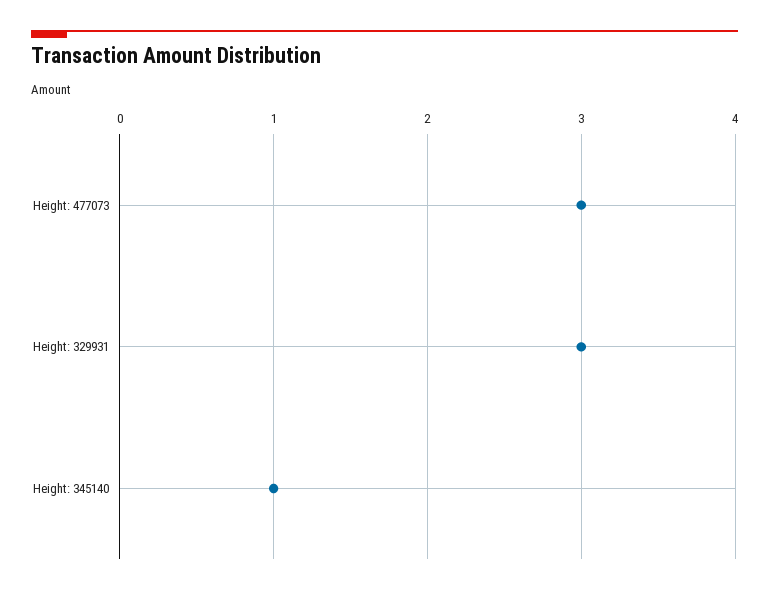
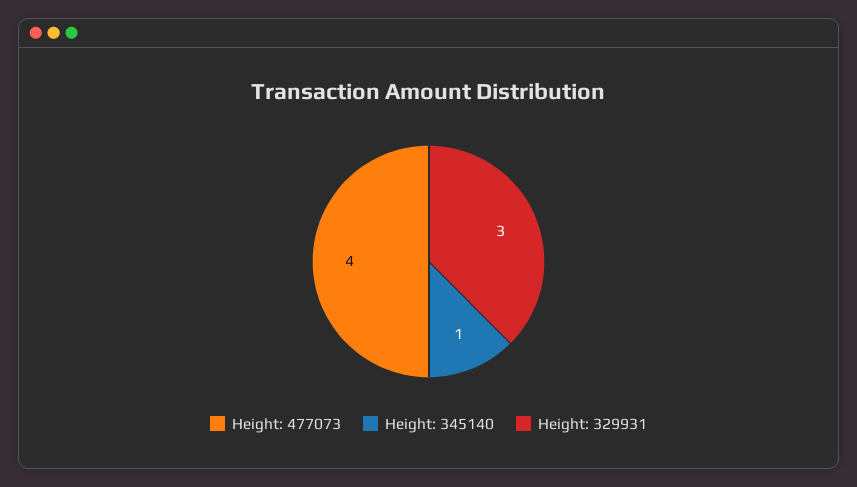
  {
-   "Height: 477073": 3,
+   "Height: 477073": 4,
    "Height: 329931": 3,
    "Height: 345140": 1
  }

